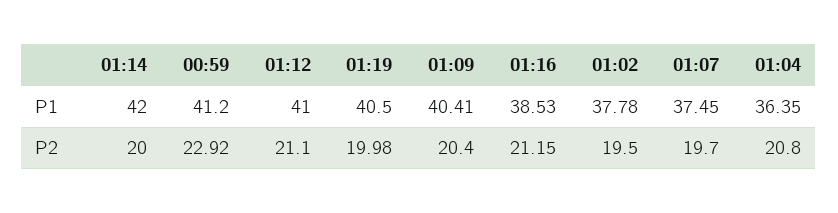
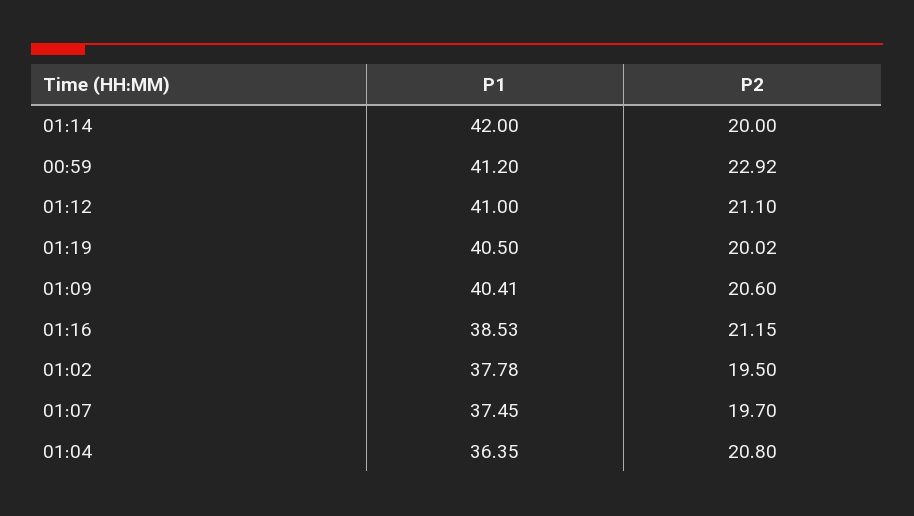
  {
    "01:14": {
      "P1": 42,
      "P2": 20
    },
    "00:59": {
      "P1": 41.2,
      "P2": 22.92
    },
    "01:12": {
      "P1": 41,
      "P2": 21.1
    },
    "01:19": {
      "P1": 40.5,
-     "P2": 19.98
+     "P2": 20.02
    },
    "01:09": {
      "P1": 40.41,
-     "P2": 20.4
+     "P2": 20.6
    },
    "01:16": {
      "P1": 38.53,
      "P2": 21.15
    },
    "01:02": {
      "P1": 37.78,
      "P2": 19.5
    },
    "01:07": {
      "P1": 37.45,
      "P2": 19.7
    },
    "01:04": {
      "P1": 36.35,
      "P2": 20.8
    }
  }

